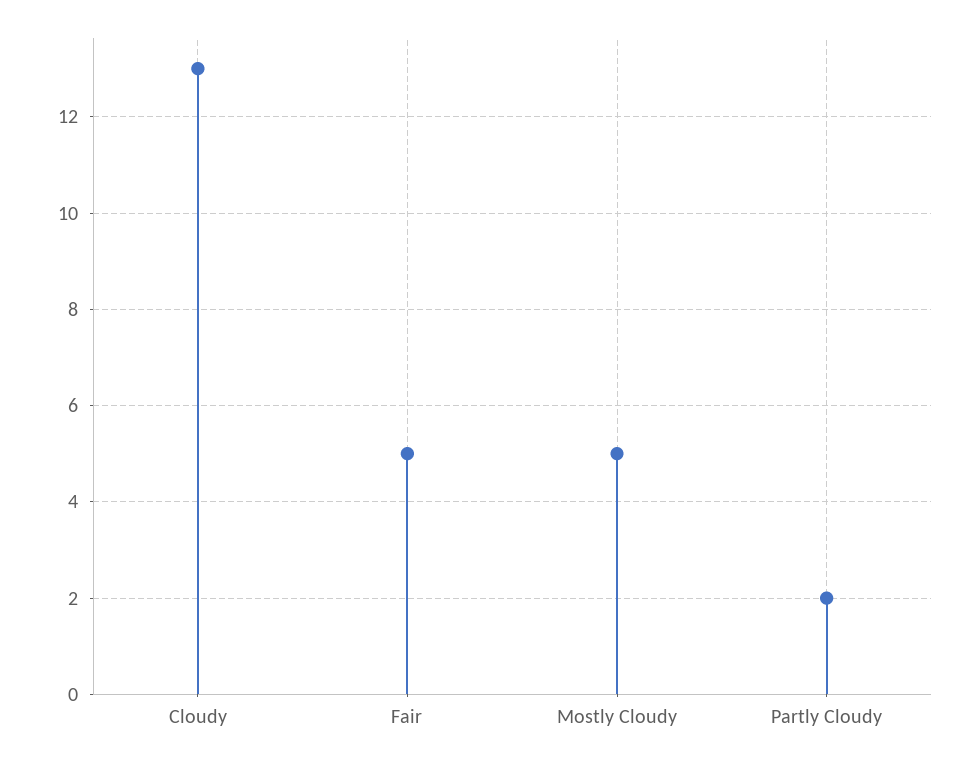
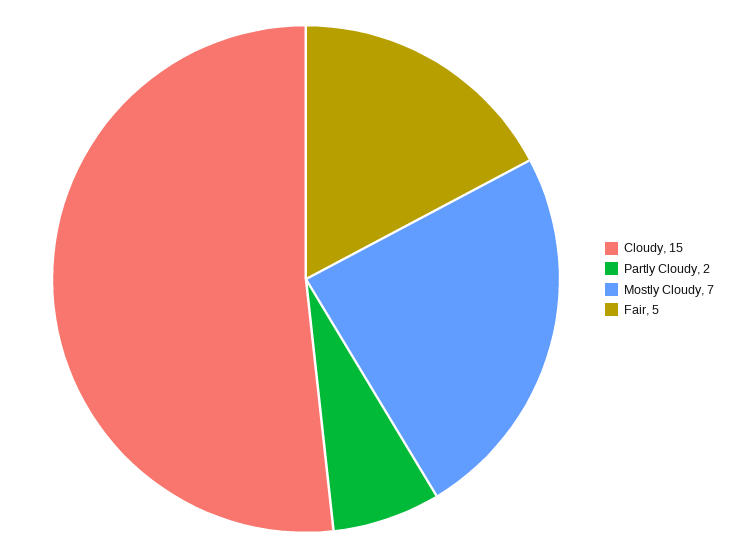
  {
-   "Cloudy": 13,
+   "Cloudy": 15,
    "Fair": 5,
-   "Mostly Cloudy": 5,
+   "Mostly Cloudy": 7,
    "Partly Cloudy": 2
  }

